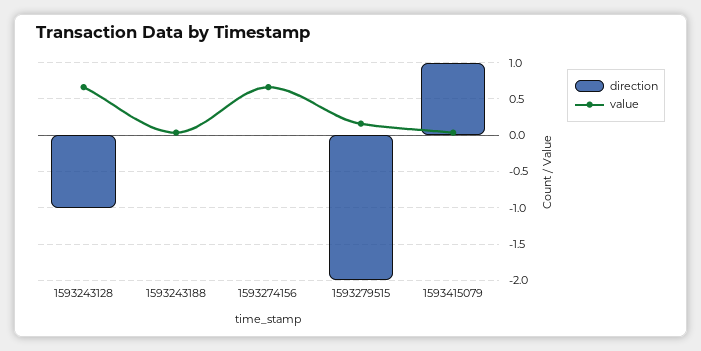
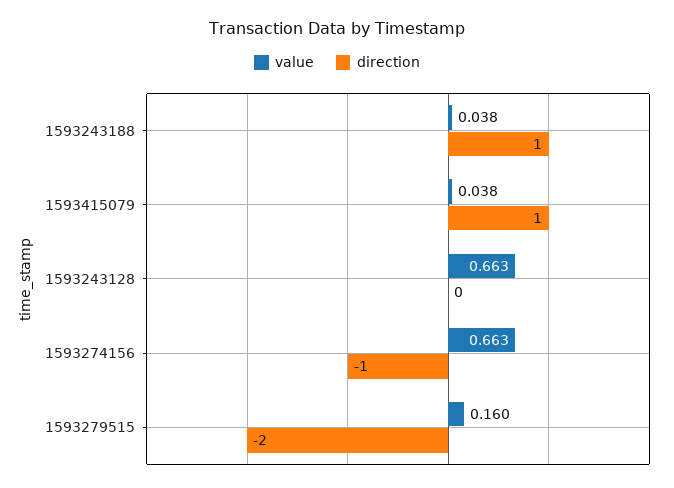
  {
    "direction": {
-     "1593243128": -1,
+     "1593243128": 0,
-     "1593243188": 0,
+     "1593243188": 1,
-     "1593274156": 0,
+     "1593274156": -1,
      "1593279515": -2,
      "1593415079": 1
    },
    "value": {
      "1593243128": 0.663,
      "1593243188": 0.038,
      "1593274156": 0.663,
      "1593279515": 0.16,
      "1593415079": 0.038
    }
  }

